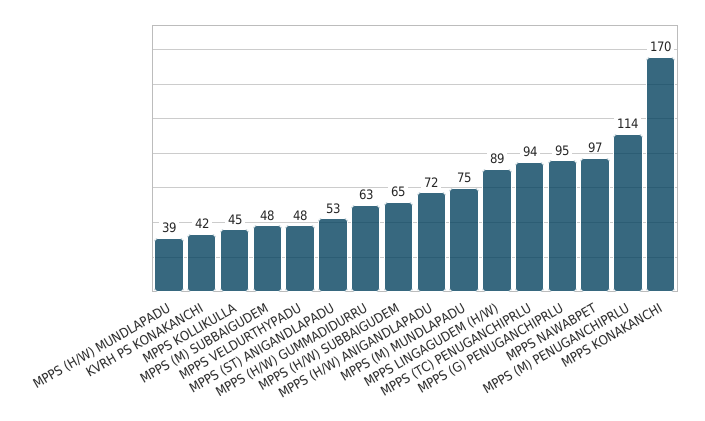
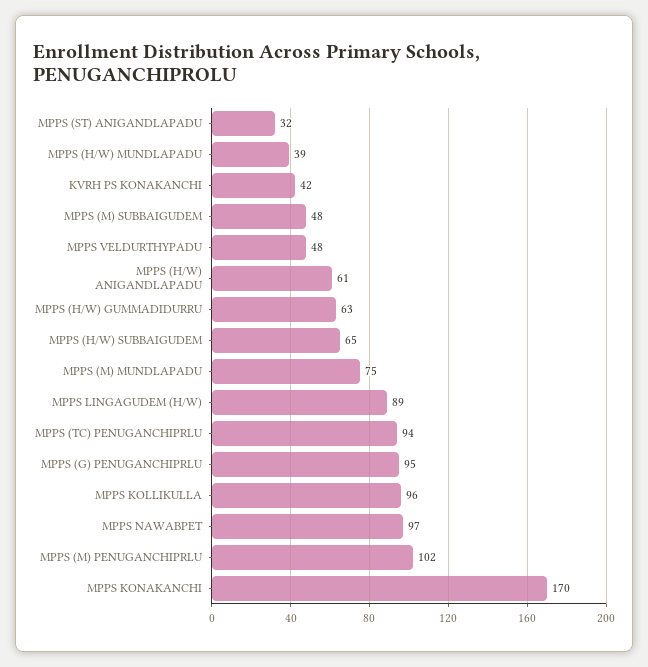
  {
    "MPPS (H/W) MUNDLAPADU": 39,
    "KVRH PS KONAKANCHI": 42,
-   "MPPS KOLLIKULLA": 45,
+   "MPPS KOLLIKULLA": 96,
    "MPPS (M) SUBBAIGUDEM": 48,
    "MPPS VELDURTHYPADU": 48,
-   "MPPS (ST) ANIGANDLAPADU": 53,
+   "MPPS (ST) ANIGANDLAPADU": 32,
    "MPPS (H/W) GUMMADIDURRU": 63,
    "MPPS (H/W) SUBBAIGUDEM": 65,
-   "MPPS (H/W) ANIGANDLAPADU": 72,
+   "MPPS (H/W) ANIGANDLAPADU": 61,
    "MPPS (M) MUNDLAPADU": 75,
    "MPPS LINGAGUDEM (H/W)": 89,
    "MPPS (TC) PENUGANCHIPRLU": 94,
    "MPPS (G) PENUGANCHIPRLU": 95,
    "MPPS NAWABPET": 97,
-   "MPPS (M) PENUGANCHIPRLU": 114,
+   "MPPS (M) PENUGANCHIPRLU": 102,
    "MPPS KONAKANCHI": 170
  }

